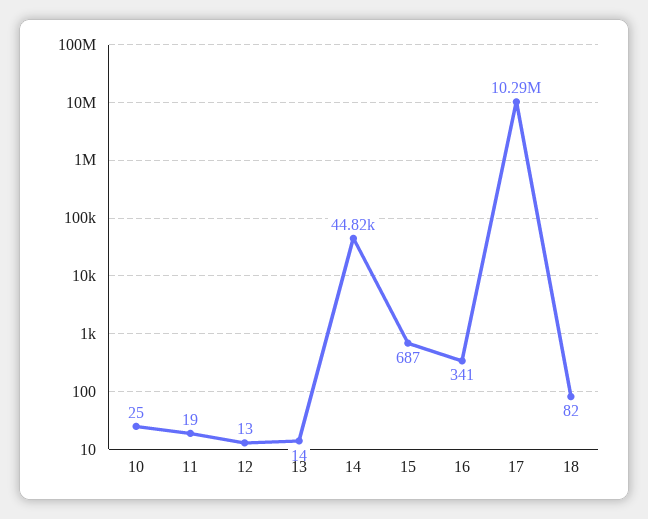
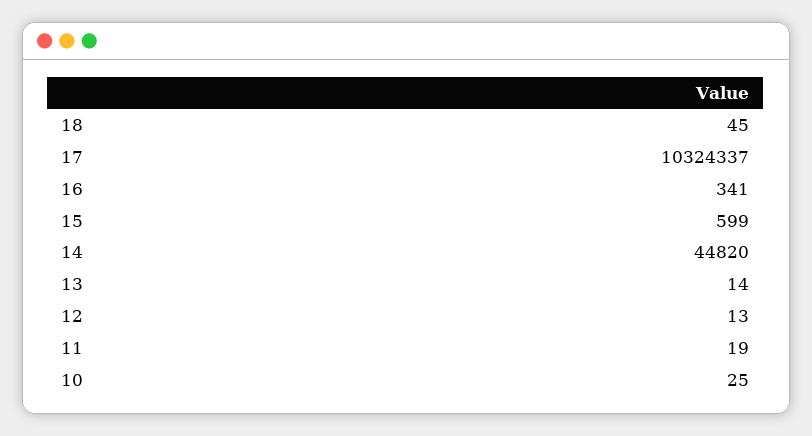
  {
    "10": 25,
    "11": 19,
    "12": 13,
    "13": 14,
    "14": 44820,
-   "15": 687,
+   "15": 599,
    "16": 341,
-   "17": 10290000,
+   "17": 10324337,
-   "18": 82
+   "18": 45
  }

